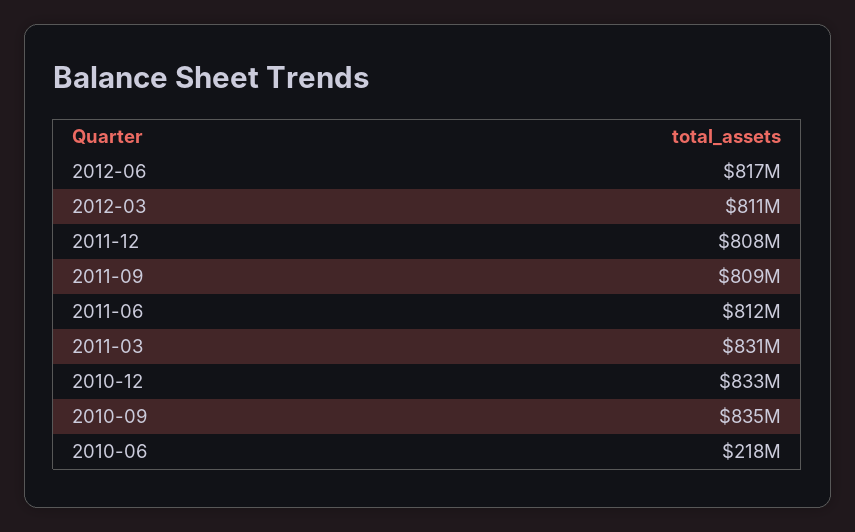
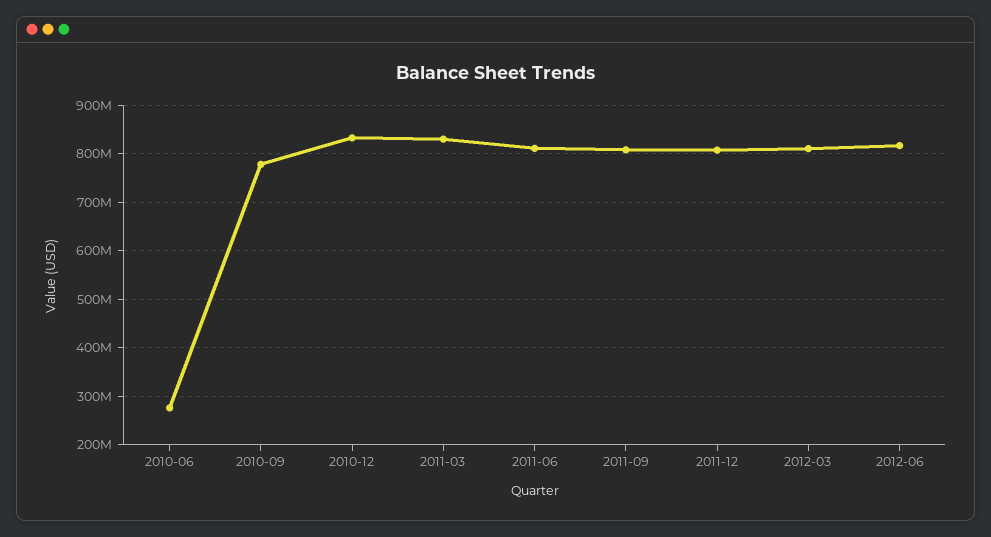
  {
    "2012-06": 817000000,
    "2012-03": 811000000,
    "2011-12": 808000000,
    "2011-09": 809000000,
    "2011-06": 812000000,
    "2011-03": 831000000,
    "2010-12": 833000000,
-   "2010-09": 835000000,
+   "2010-09": 780000000,
-   "2010-06": 218000000
+   "2010-06": 280000000
  }

